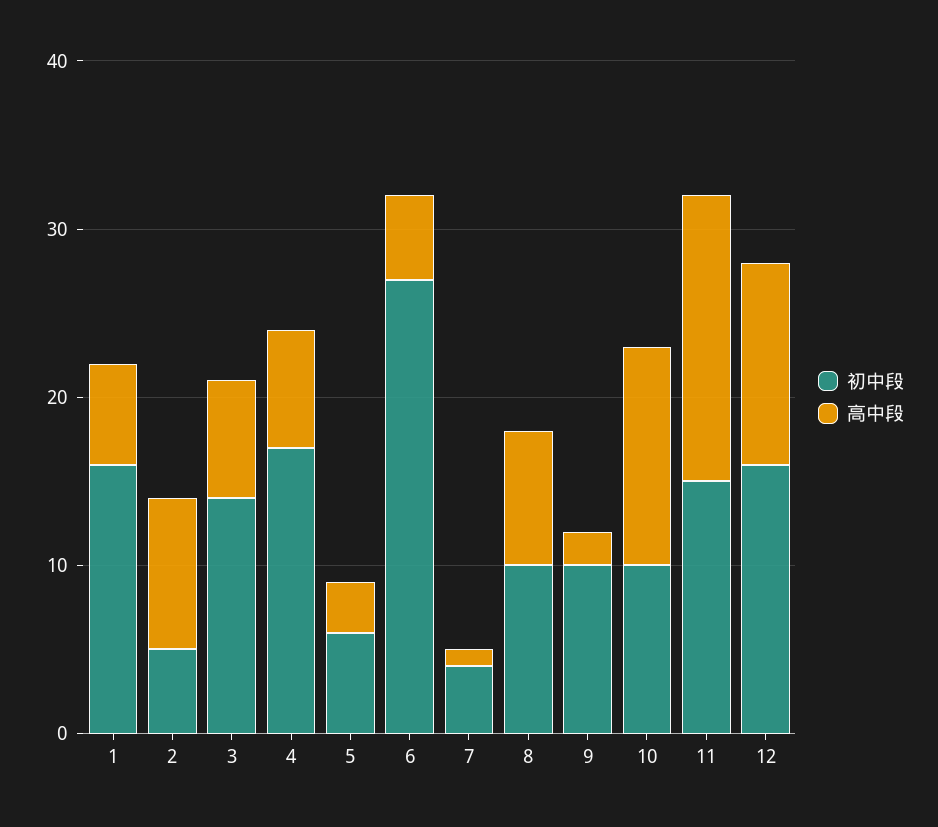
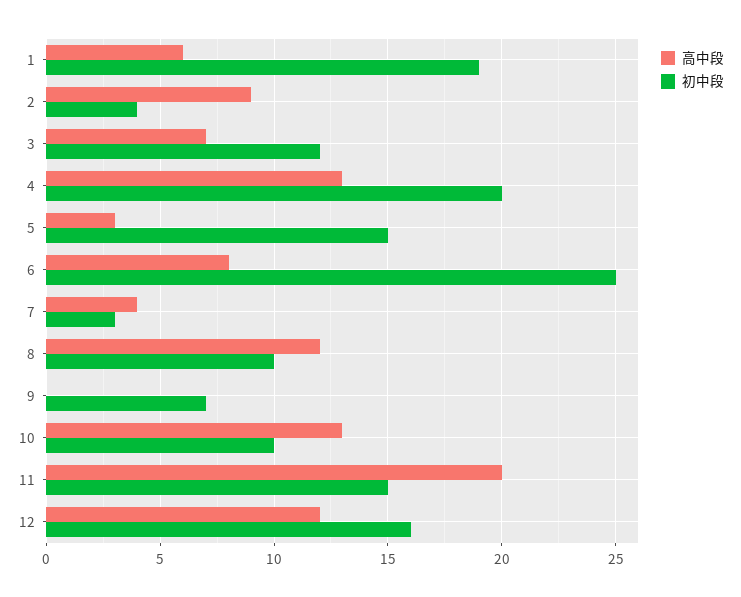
  {
    "初中段": {
-     "1": 16,
+     "1": 19,
-     "2": 5,
+     "2": 4,
-     "3": 14,
+     "3": 12,
-     "4": 17,
+     "4": 20,
-     "5": 6,
+     "5": 15,
-     "6": 27,
+     "6": 25,
-     "7": 4,
+     "7": 3,
      "8": 10,
-     "9": 10,
+     "9": 7,
      "10": 10,
      "11": 15,
      "12": 16
    },
    "高中段": {
      "1": 6,
      "2": 9,
      "3": 7,
-     "4": 7,
+     "4": 13,
      "5": 3,
-     "6": 5,
+     "6": 8,
-     "7": 1,
+     "7": 4,
-     "8": 8,
+     "8": 12,
-     "9": 2,
+     "9": 0,
      "10": 13,
-     "11": 17,
+     "11": 20,
      "12": 12
    }
  }

